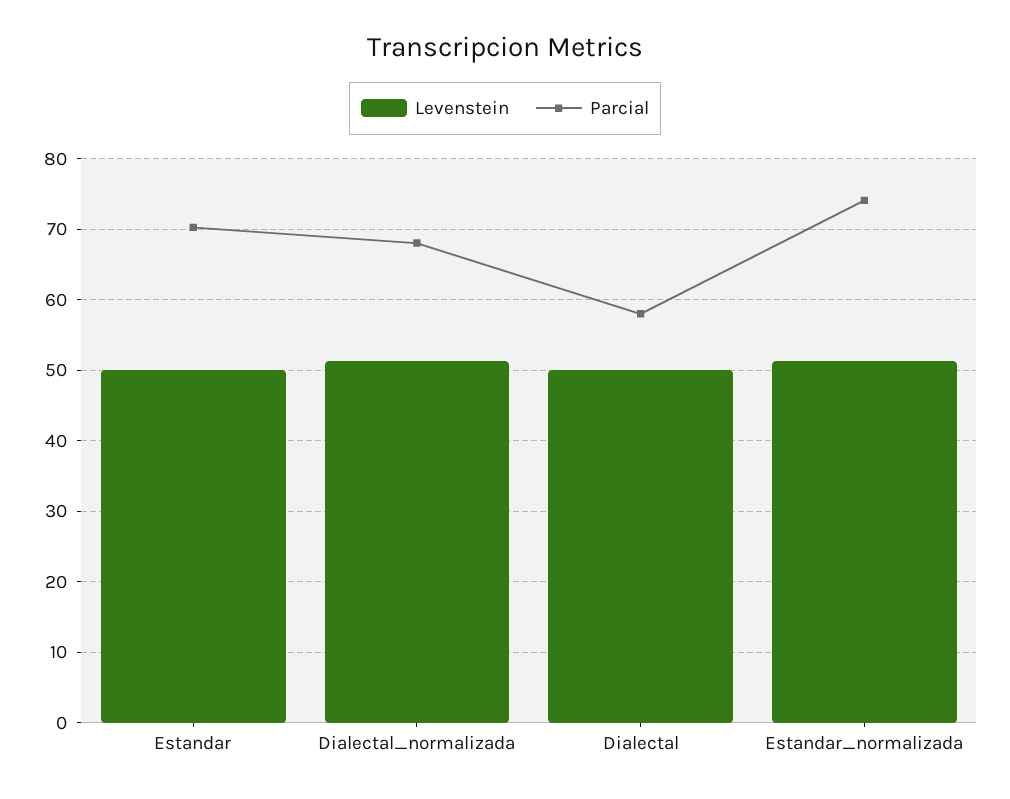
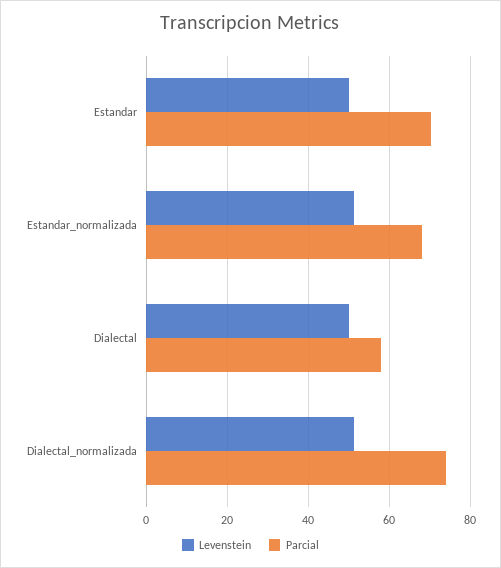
  {
    "Levenstein": {
      "Estandar": 50,
      "Dialectal_normalizada": 51,
      "Dialectal": 50,
      "Estandar_normalizada": 51
    },
    "Parcial": {
      "Estandar": 70,
-     "Dialectal_normalizada": 68,
+     "Dialectal_normalizada": 74,
      "Dialectal": 58,
-     "Estandar_normalizada": 74
+     "Estandar_normalizada": 68
    }
  }

